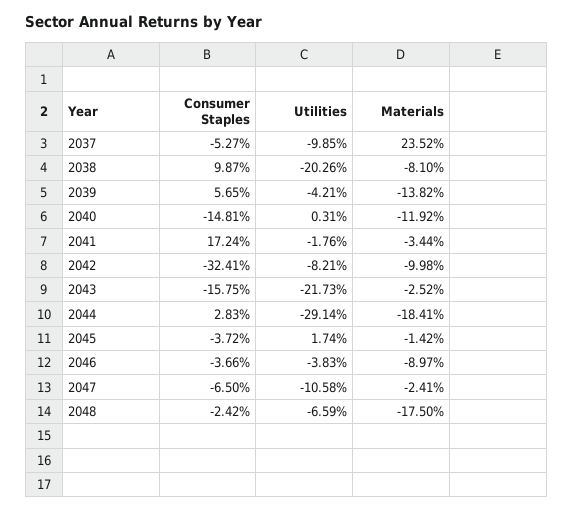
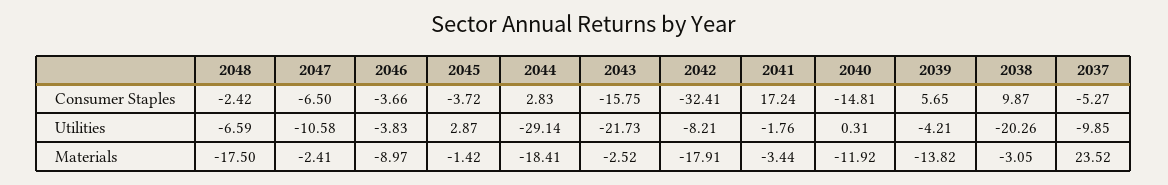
  {
    "Consumer Staples": {
      "2037": -5.27,
      "2038": 9.87,
      "2039": 5.65,
      "2040": -14.81,
      "2041": 17.24,
      "2042": -32.41,
      "2043": -15.75,
      "2044": 2.83,
      "2045": -3.72,
      "2046": -3.66,
      "2047": -6.5,
      "2048": -2.42
    },
    "Utilities": {
      "2037": -9.85,
      "2038": -20.26,
      "2039": -4.21,
      "2040": 0.31,
      "2041": -1.76,
      "2042": -8.21,
      "2043": -21.73,
      "2044": -29.14,
-     "2045": 1.74,
+     "2045": 2.87,
      "2046": -3.83,
      "2047": -10.58,
      "2048": -6.59
    },
    "Materials": {
      "2037": 23.52,
-     "2038": -8.1,
+     "2038": -3.05,
      "2039": -13.82,
      "2040": -11.92,
      "2041": -3.44,
-     "2042": -9.98,
+     "2042": -17.91,
      "2043": -2.52,
      "2044": -18.41,
      "2045": -1.42,
      "2046": -8.97,
      "2047": -2.41,
      "2048": -17.5
    }
  }

